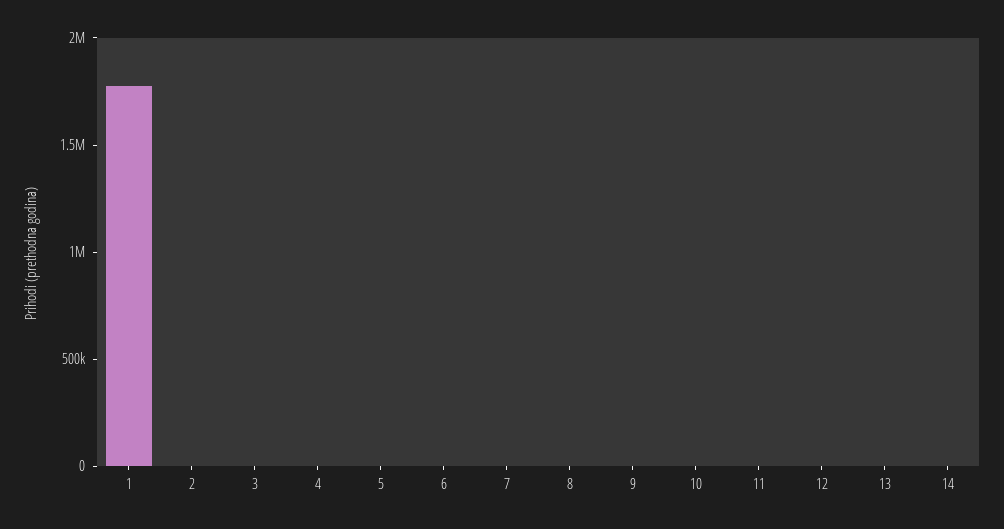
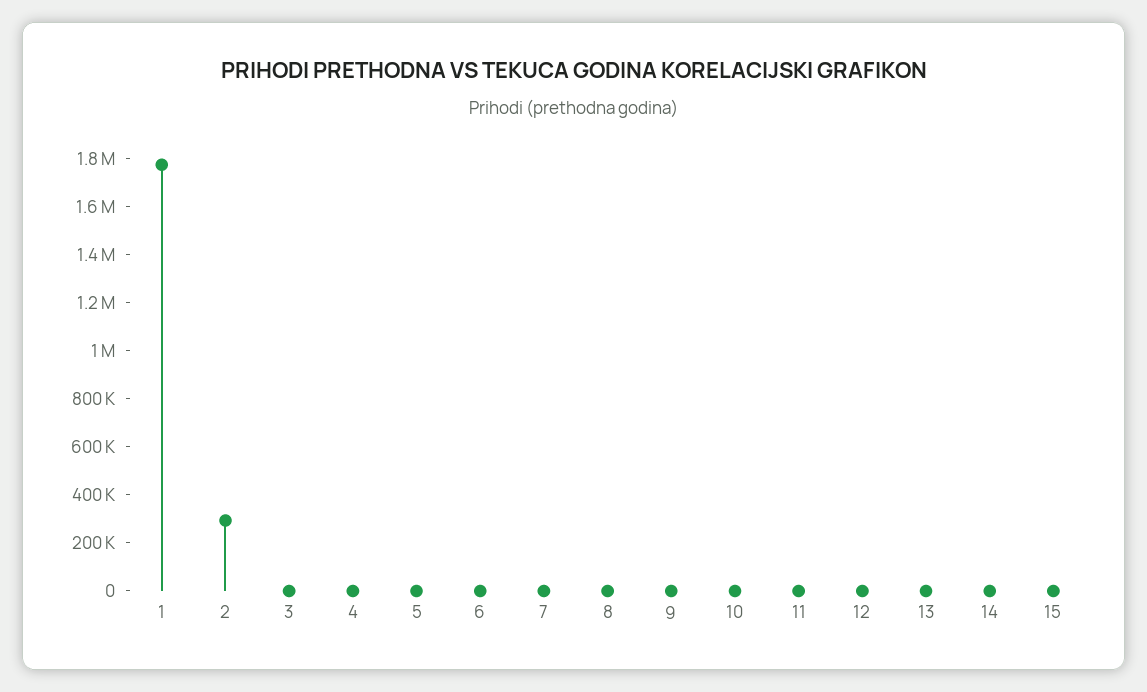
  {
    "1": 1800000,
-   "2": 0,
+   "2": 300000,
    "3": 0,
    "4": 0,
    "5": 0,
    "6": 0,
    "7": 0,
    "8": 0,
    "9": 0,
    "10": 0,
    "11": 0,
    "12": 0,
    "13": 0,
-   "14": 0
+   "14": 0,
+   "15": 0
  }

